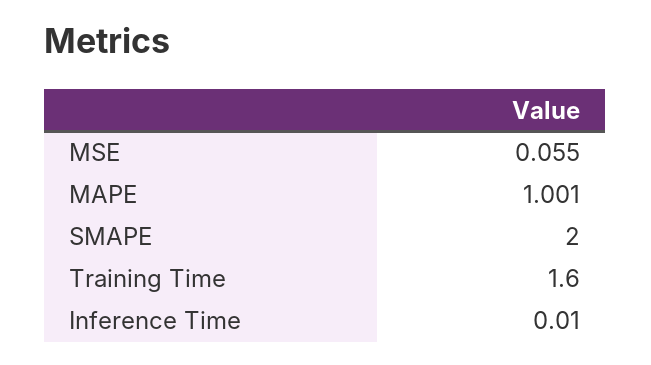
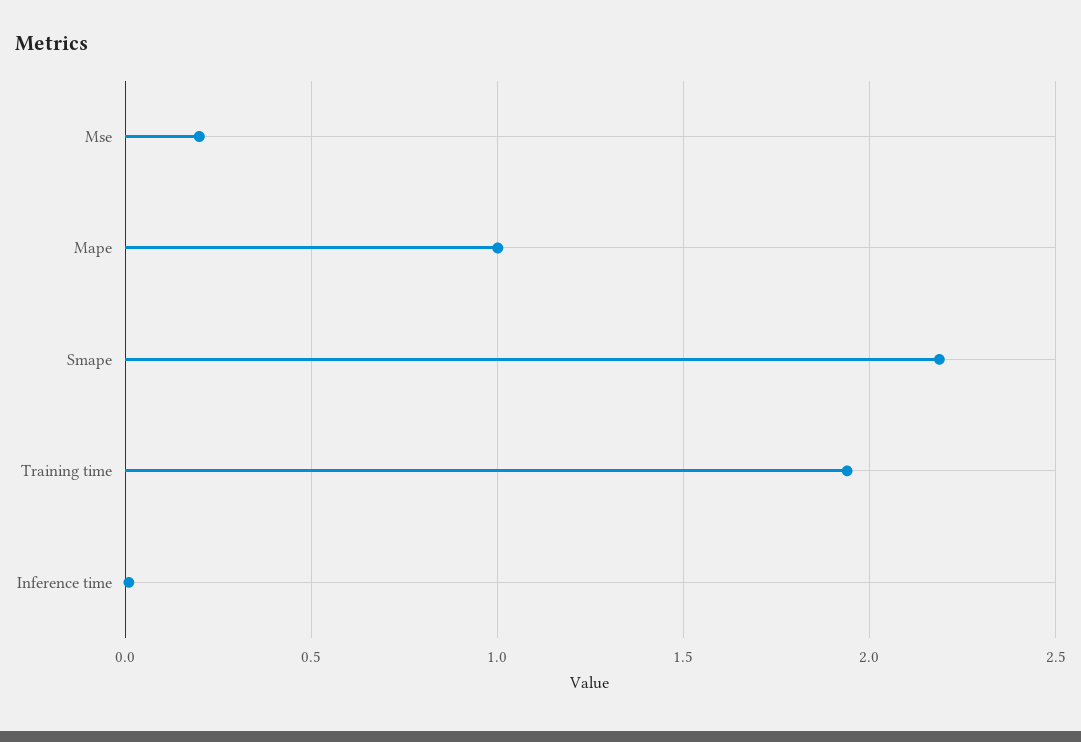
  {
-   "MSE": 0.055,
+   "MSE": 0.2,
    "MAPE": 1.001,
-   "SMAPE": 2,
+   "SMAPE": 2.2,
-   "Training Time": 1.6,
+   "Training Time": 1.95,
    "Inference Time": 0.01
  }

